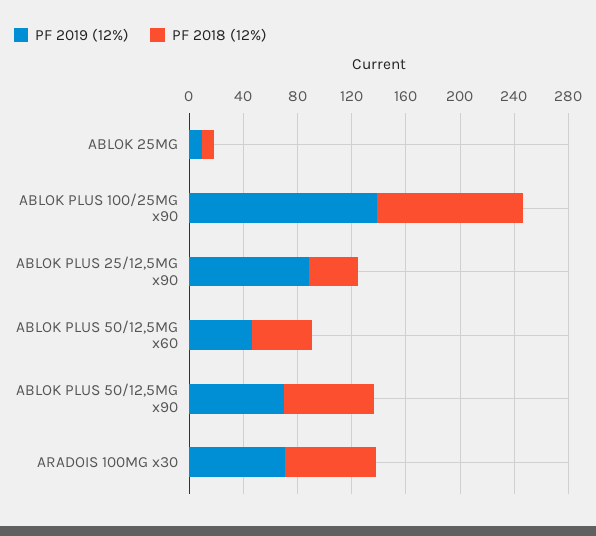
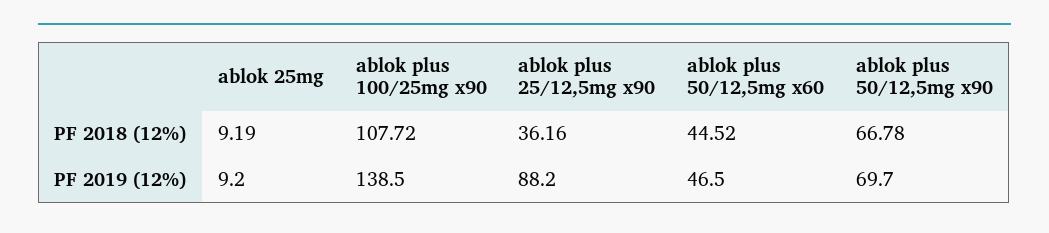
  {
    "PF 2019 (12%)": {
      "ABLOK 25MG": 9.2,
      "ABLOK PLUS 100/25MG x90": 138.5,
      "ABLOK PLUS 25/12,5MG x90": 88.2,
      "ABLOK PLUS 50/12,5MG x60": 46.5,
-     "ABLOK PLUS 50/12,5MG x90": 69.7,
+     "ABLOK PLUS 50/12,5MG x90": 69.7
-     "ARADOIS 100MG x30": 70
    },
    "PF 2018 (12%)": {
      "ABLOK 25MG": 9.19,
      "ABLOK PLUS 100/25MG x90": 107.72,
      "ABLOK PLUS 25/12,5MG x90": 36.16,
      "ABLOK PLUS 50/12,5MG x60": 44.52,
-     "ABLOK PLUS 50/12,5MG x90": 66.78,
+     "ABLOK PLUS 50/12,5MG x90": 66.78
-     "ARADOIS 100MG x30": 70
    }
  }

